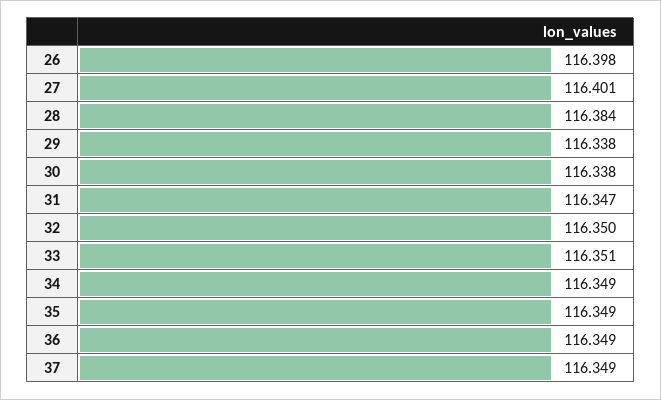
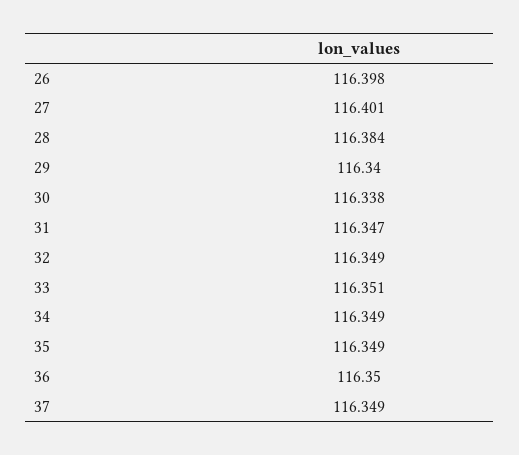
  {
    "26": 116.398,
    "27": 116.401,
    "28": 116.384,
-   "29": 116.338,
+   "29": 116.34,
    "30": 116.338,
    "31": 116.347,
-   "32": 116.35,
+   "32": 116.349,
    "33": 116.351,
    "34": 116.349,
    "35": 116.349,
-   "36": 116.349,
+   "36": 116.35,
    "37": 116.349
  }

